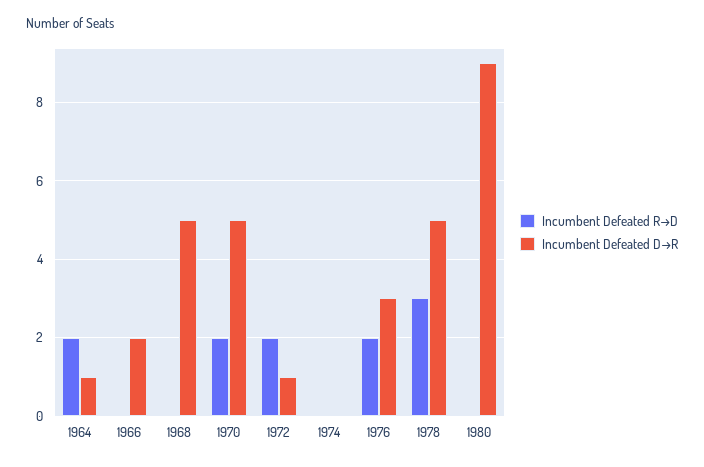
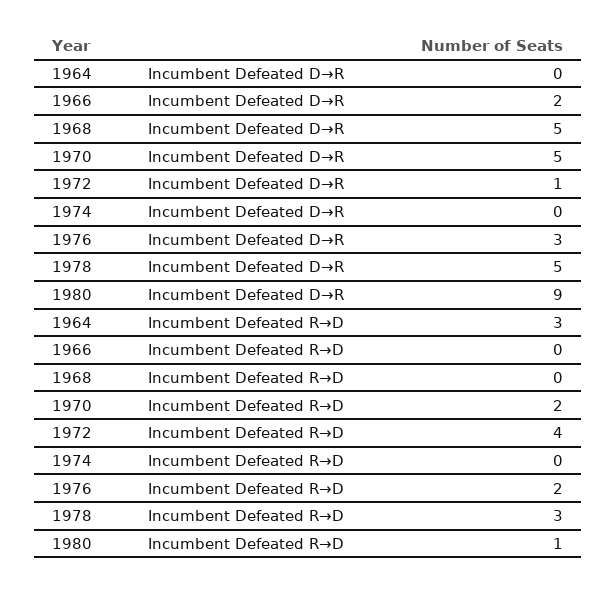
  {
    "Incumbent Defeated R→D": {
-     "1964": 2,
+     "1964": 3,
      "1966": 0,
      "1968": 0,
      "1970": 2,
-     "1972": 2,
+     "1972": 4,
      "1974": 0,
      "1976": 2,
      "1978": 3,
-     "1980": 0
+     "1980": 1
    },
    "Incumbent Defeated D→R": {
-     "1964": 1,
+     "1964": 0,
      "1966": 2,
      "1968": 5,
      "1970": 5,
      "1972": 1,
      "1974": 0,
      "1976": 3,
      "1978": 5,
      "1980": 9
    }
  }

